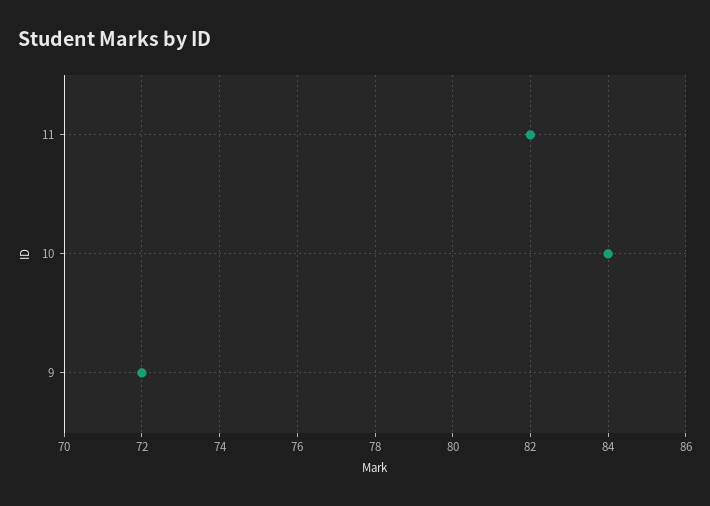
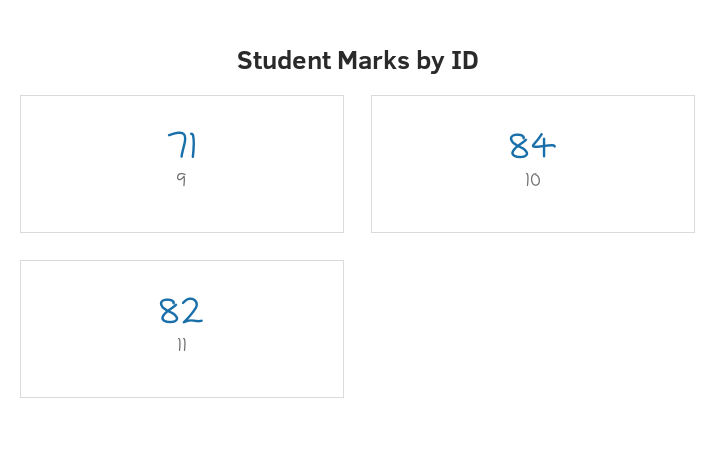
  {
    "11": 82,
    "10": 84,
-   "9": 72
+   "9": 71
  }

